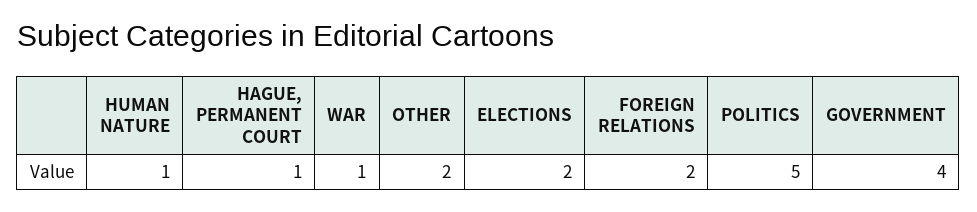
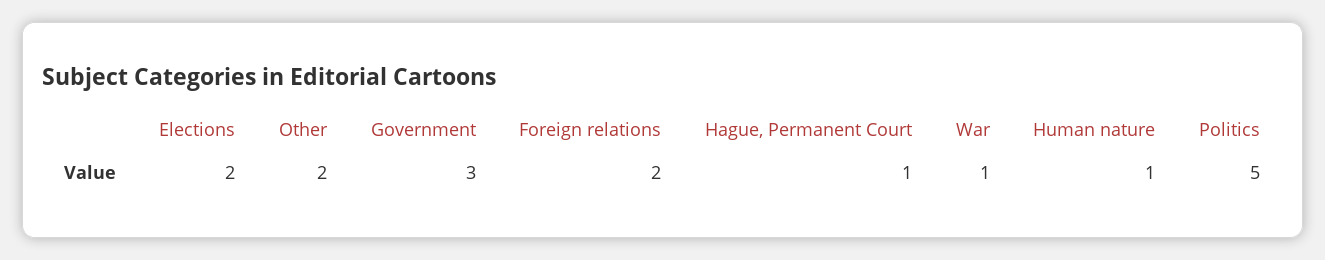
  {
    "HUMAN NATURE": 1,
    "HAGUE, PERMANENT COURT": 1,
    "WAR": 1,
    "OTHER": 2,
    "ELECTIONS": 2,
    "FOREIGN RELATIONS": 2,
    "POLITICS": 5,
-   "GOVERNMENT": 4
+   "GOVERNMENT": 3
  }

